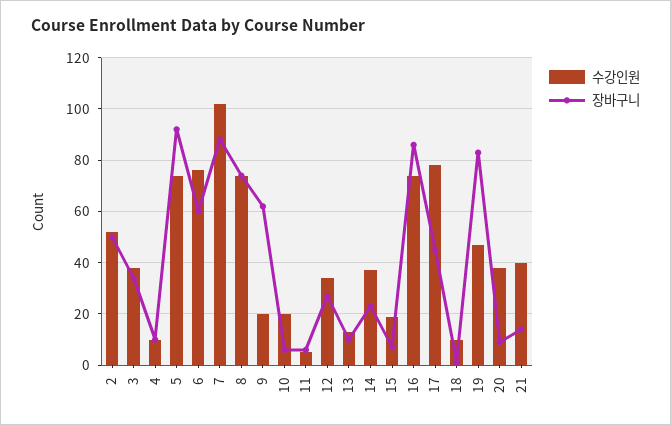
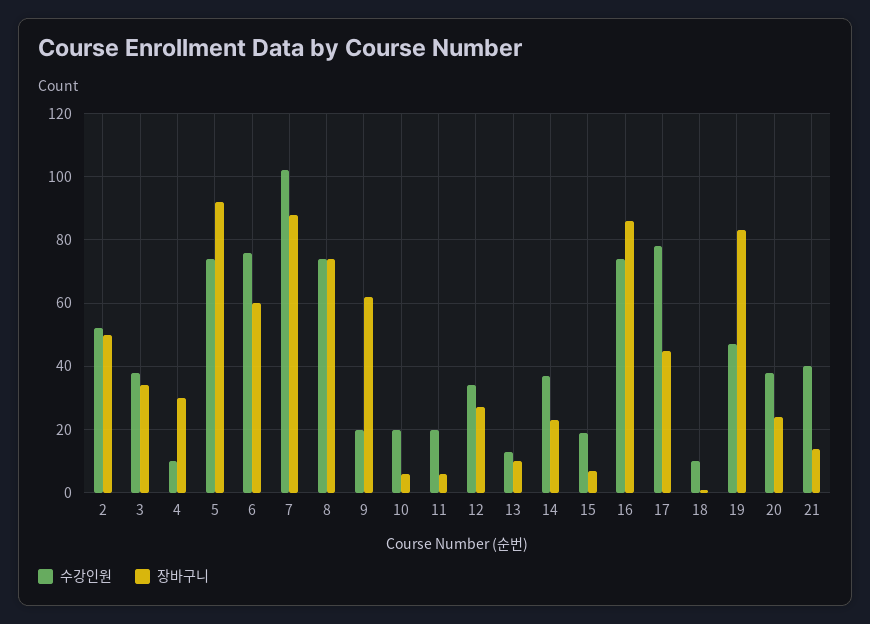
  {
    "수강인원": {
      "2": 50,
      "3": 40,
      "4": 10,
      "5": 75,
      "6": 75,
      "7": 100,
      "8": 75,
      "9": 20,
      "10": 20,
-     "11": 5,
+     "11": 20,
      "12": 35,
      "13": 15,
      "14": 35,
      "15": 20,
      "16": 75,
      "17": 80,
      "18": 10,
      "19": 45,
      "20": 40,
      "21": 40
    },
    "장바구니": {
      "2": 50,
      "3": 35,
-     "4": 10,
+     "4": 30,
      "5": 90,
      "6": 60,
      "7": 90,
      "8": 75,
      "9": 60,
      "10": 5,
      "11": 5,
      "12": 25,
      "13": 10,
      "14": 25,
      "15": 5,
      "16": 85,
      "17": 45,
      "18": 0,
      "19": 85,
-     "20": 10,
+     "20": 25,
      "21": 15
    }
  }

